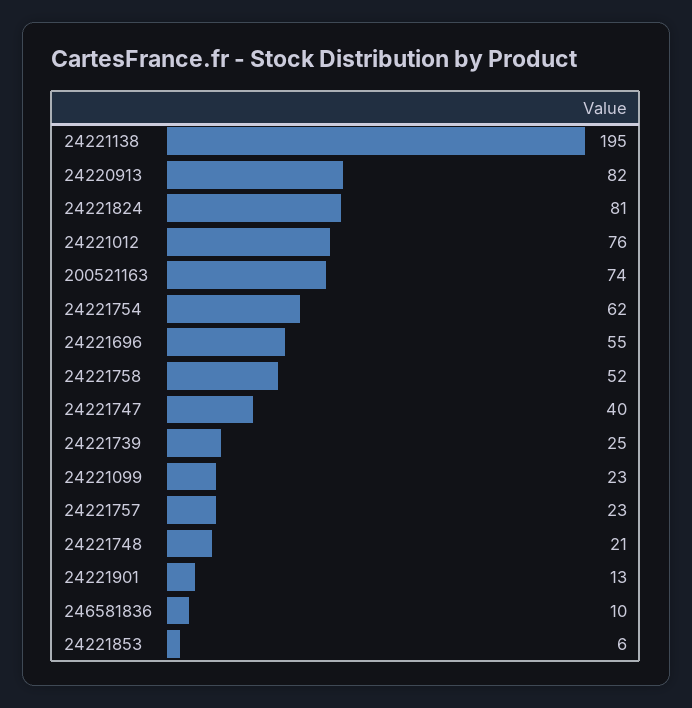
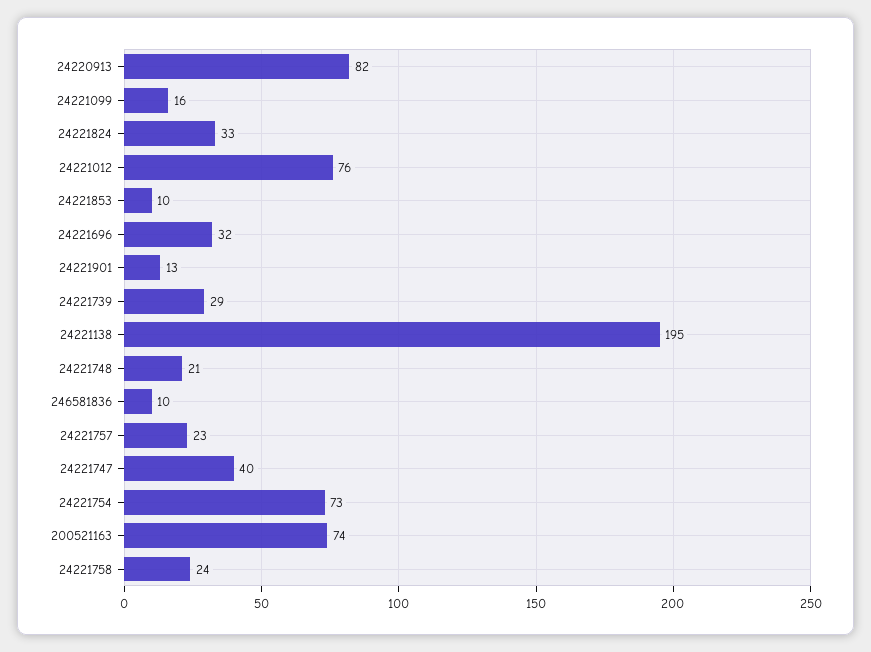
  {
    "24221138": 195,
    "24220913": 82,
-   "24221824": 81,
+   "24221824": 33,
    "24221012": 76,
    "200521163": 74,
-   "24221754": 62,
+   "24221754": 73,
-   "24221696": 55,
+   "24221696": 32,
-   "24221758": 52,
+   "24221758": 24,
    "24221747": 40,
-   "24221739": 25,
+   "24221739": 29,
-   "24221099": 23,
+   "24221099": 16,
    "24221757": 23,
    "24221748": 21,
    "24221901": 13,
    "246581836": 10,
-   "24221853": 6
+   "24221853": 10
  }

